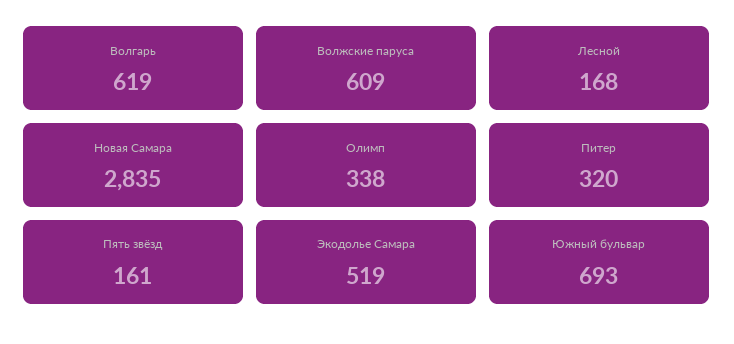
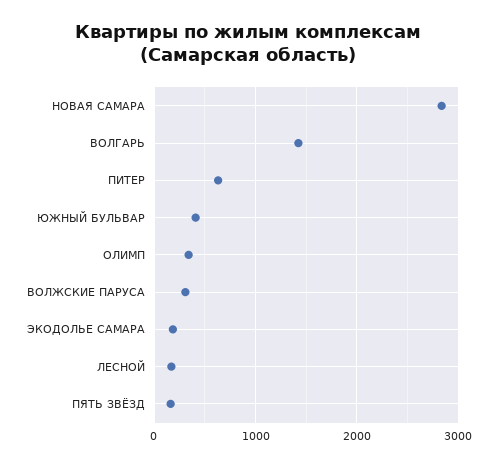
  {
-   "Волгарь": 619,
+   "Волгарь": 1400,
-   "Волжские паруса": 609,
+   "Волжские паруса": 300,
    "Лесной": 168,
    "Новая Самара": 2835,
    "Олимп": 338,
-   "Питер": 320,
+   "Питер": 600,
    "Пять звёзд": 161,
-   "Экодолье Самара": 519,
+   "Экодолье Самара": 200,
-   "Южный бульвар": 693
+   "Южный бульвар": 400
  }

